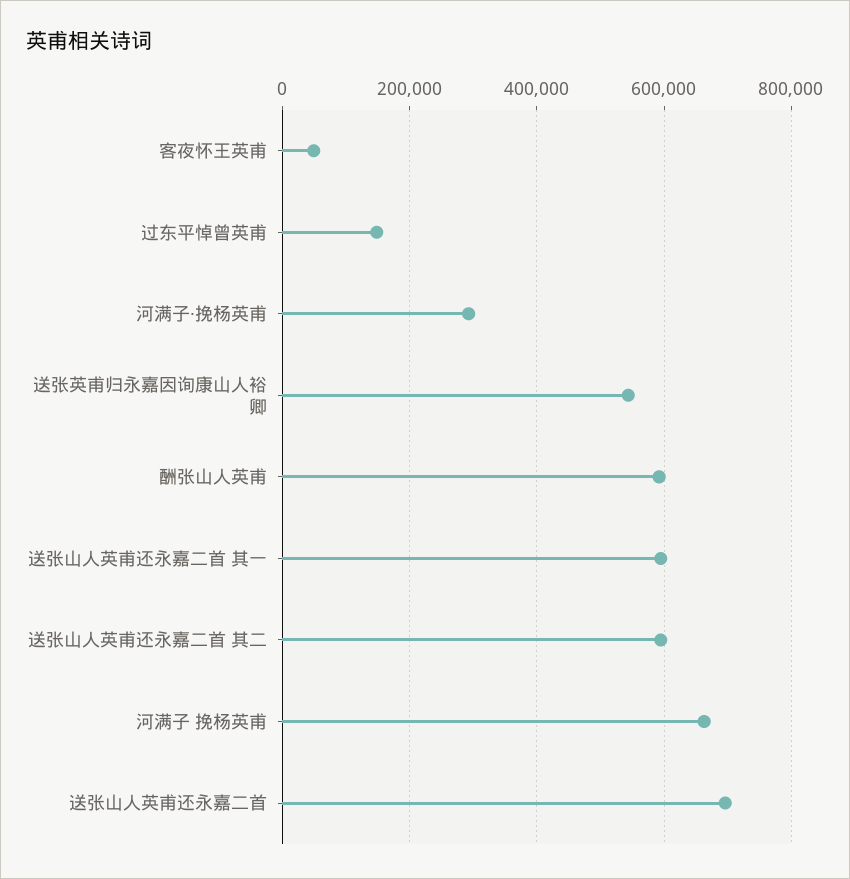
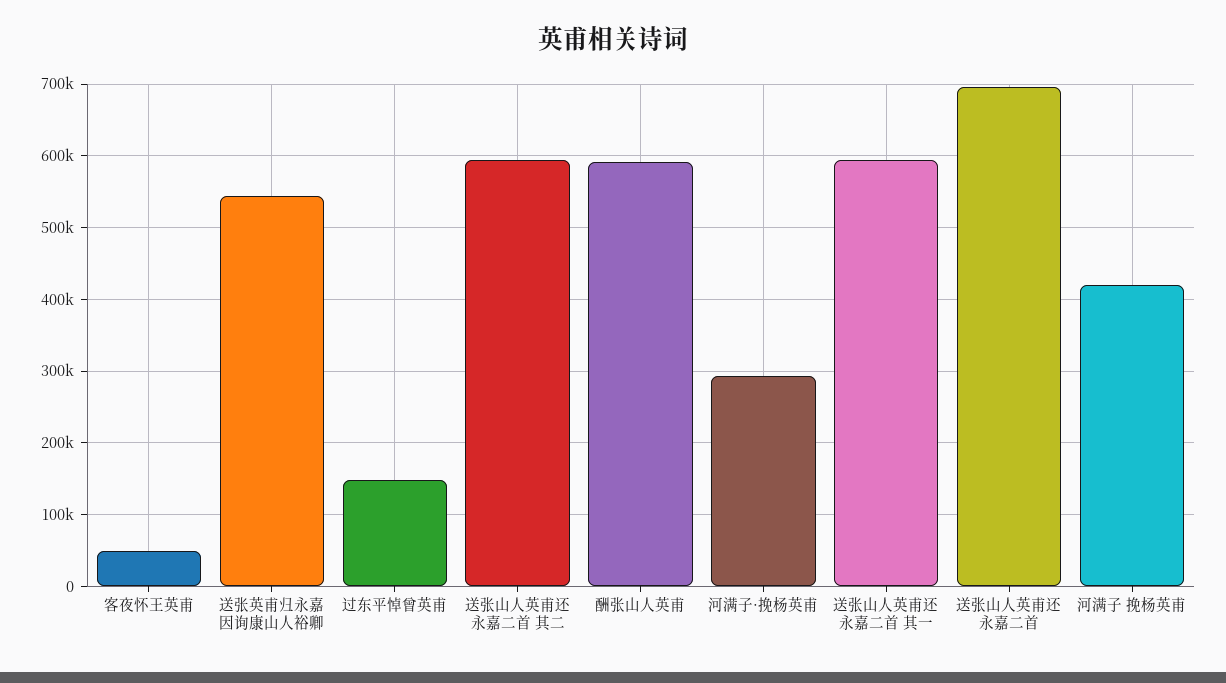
  {
    "客夜怀王英甫": 50000,
    "过东平悼曾英甫": 150000,
    "河满子·挽杨英甫": 290000,
    "送张英甫归永嘉因询康山人裕卿": 540000,
    "酬张山人英甫": 590000,
    "送张山人英甫还永嘉二首 其一": 590000,
    "送张山人英甫还永嘉二首 其二": 590000,
-   "河满子 挽杨英甫": 660000,
+   "河满子 挽杨英甫": 420000,
    "送张山人英甫还永嘉二首": 700000
  }

